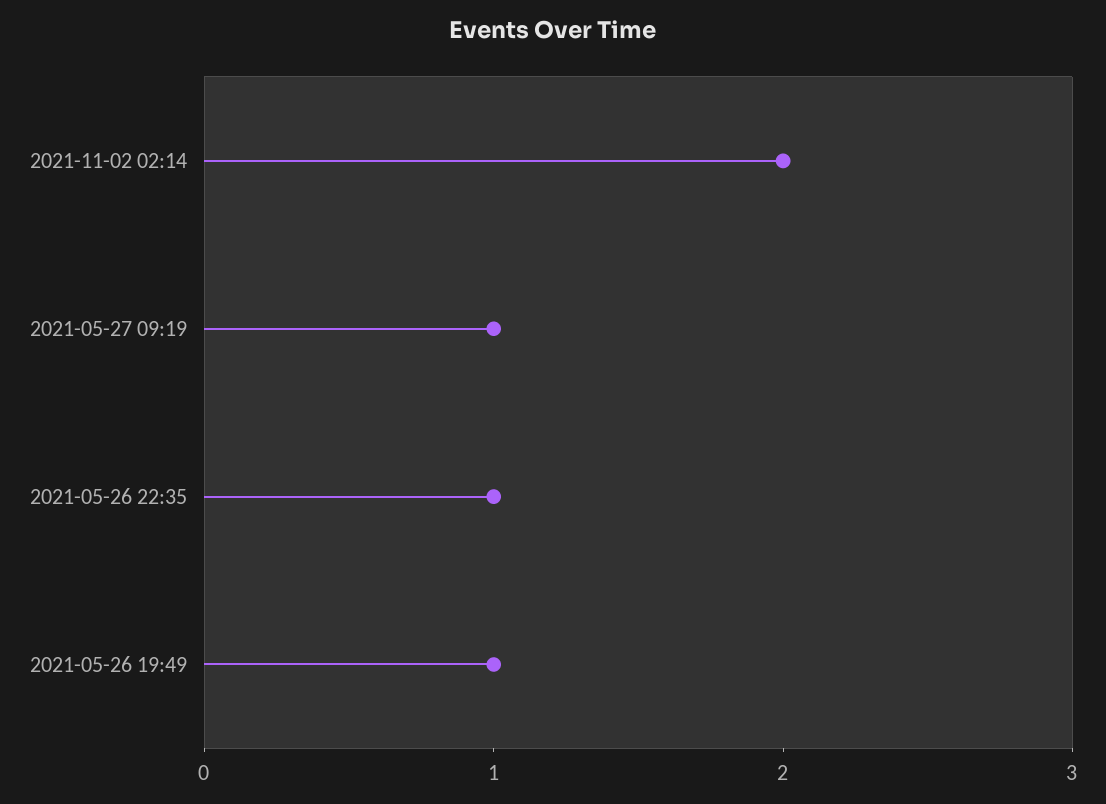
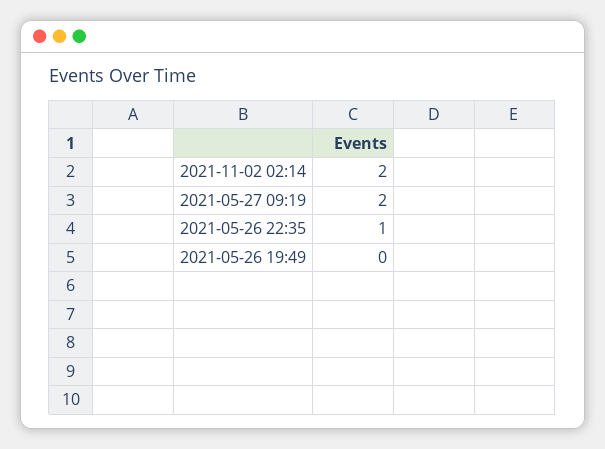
  {
    "2021-11-02 02:14": 2,
-   "2021-05-27 09:19": 1,
+   "2021-05-27 09:19": 2,
    "2021-05-26 22:35": 1,
-   "2021-05-26 19:49": 1
+   "2021-05-26 19:49": 0
  }

